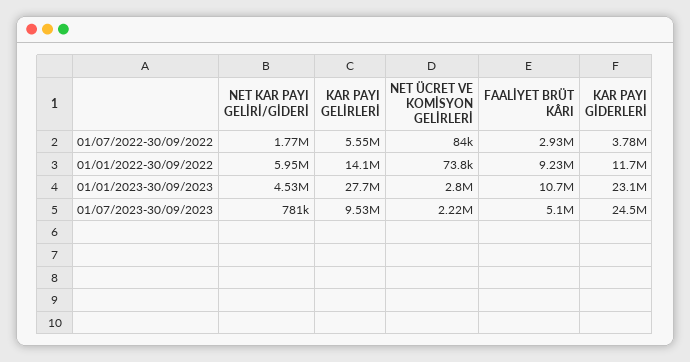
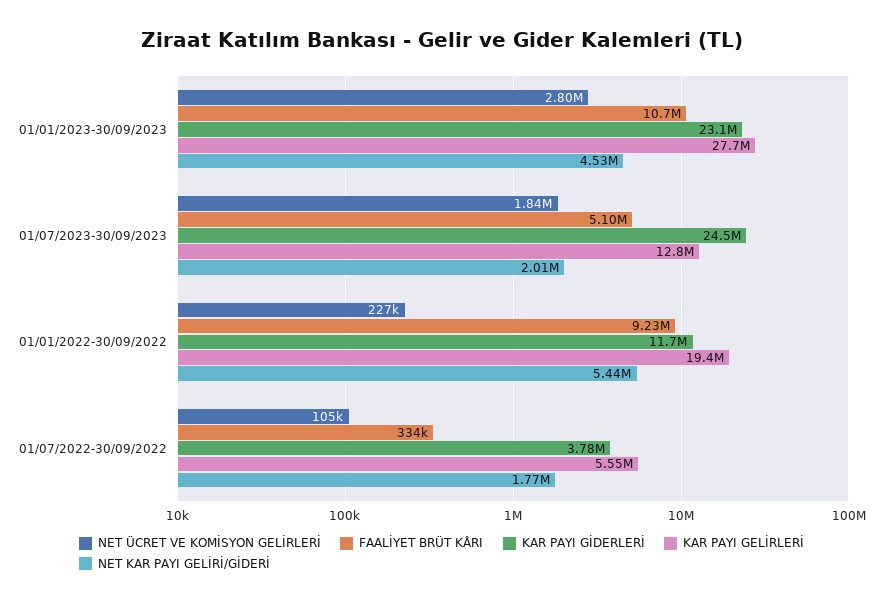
  {
    "NET KAR PAYI GELİRİ/GİDERİ": {
      "01/07/2022-30/09/2022": 1770000,
-     "01/01/2022-30/09/2022": 5950000,
+     "01/01/2022-30/09/2022": 5440000,
      "01/01/2023-30/09/2023": 4530000,
-     "01/07/2023-30/09/2023": 781000
+     "01/07/2023-30/09/2023": 2010000
    },
    "KAR PAYI GELİRLERİ": {
      "01/07/2022-30/09/2022": 5550000,
-     "01/01/2022-30/09/2022": 14100000,
+     "01/01/2022-30/09/2022": 19400000,
      "01/01/2023-30/09/2023": 27700000,
-     "01/07/2023-30/09/2023": 9530000
+     "01/07/2023-30/09/2023": 12800000
    },
    "NET ÜCRET VE KOMİSYON GELİRLERİ": {
-     "01/07/2022-30/09/2022": 84000,
+     "01/07/2022-30/09/2022": 105000,
-     "01/01/2022-30/09/2022": 73800,
+     "01/01/2022-30/09/2022": 227000,
      "01/01/2023-30/09/2023": 2800000,
-     "01/07/2023-30/09/2023": 2220000
+     "01/07/2023-30/09/2023": 1840000
    },
    "FAALİYET BRÜT KÂRI": {
-     "01/07/2022-30/09/2022": 2930000,
+     "01/07/2022-30/09/2022": 334000,
      "01/01/2022-30/09/2022": 9230000,
      "01/01/2023-30/09/2023": 10700000,
      "01/07/2023-30/09/2023": 5100000
    },
    "KAR PAYI GİDERLERİ": {
      "01/07/2022-30/09/2022": 3780000,
      "01/01/2022-30/09/2022": 11700000,
      "01/01/2023-30/09/2023": 23100000,
      "01/07/2023-30/09/2023": 24500000
    }
  }

